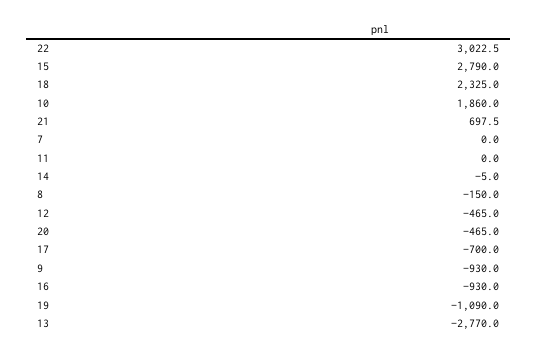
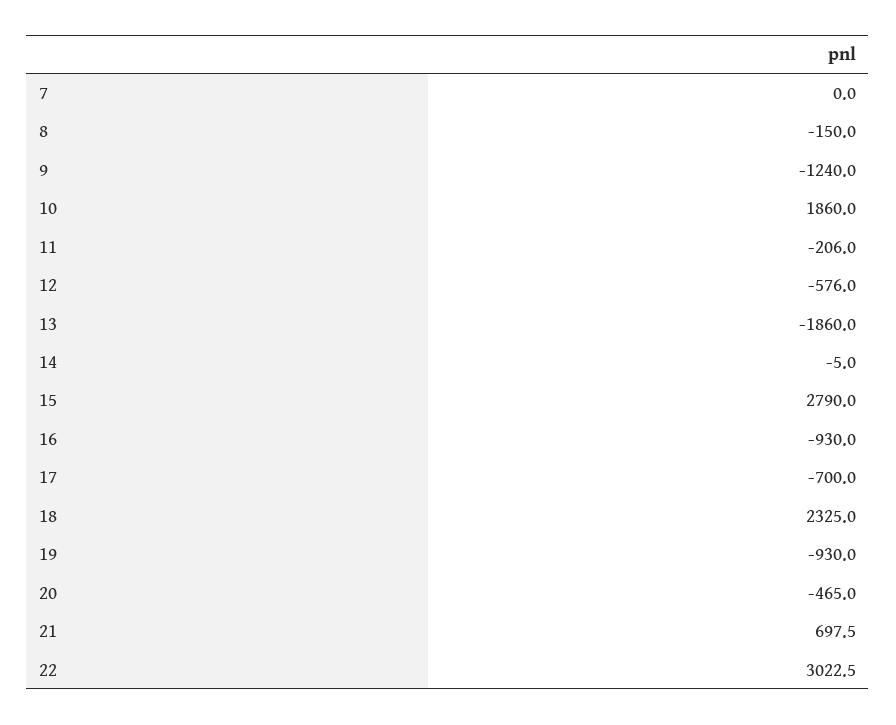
  {
    "22": 3022.5,
    "15": 2790,
    "18": 2325,
    "10": 1860,
    "21": 697.5,
    "7": 0,
-   "11": 0,
+   "11": -206,
    "14": -5,
    "8": -150,
-   "12": -465,
+   "12": -576,
    "20": -465,
    "17": -700,
-   "9": -930,
+   "9": -1240,
    "16": -930,
-   "19": -1090,
+   "19": -930,
-   "13": -2770
+   "13": -1860
  }

